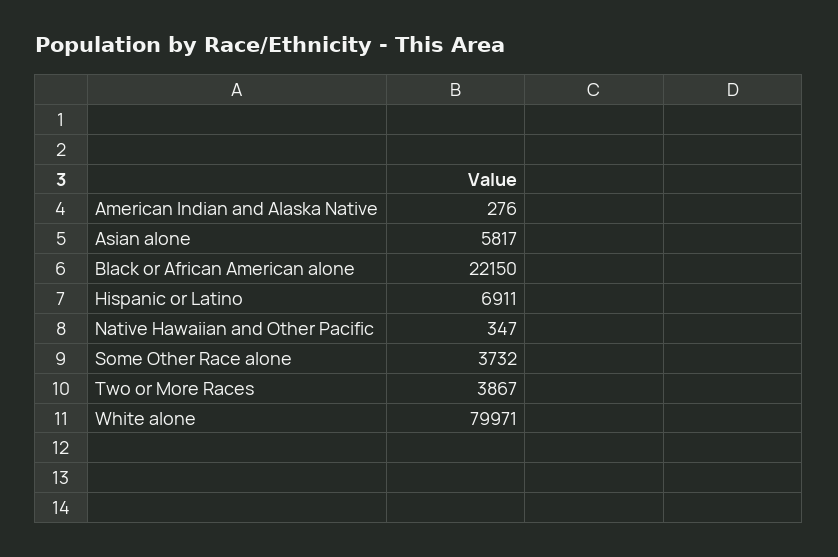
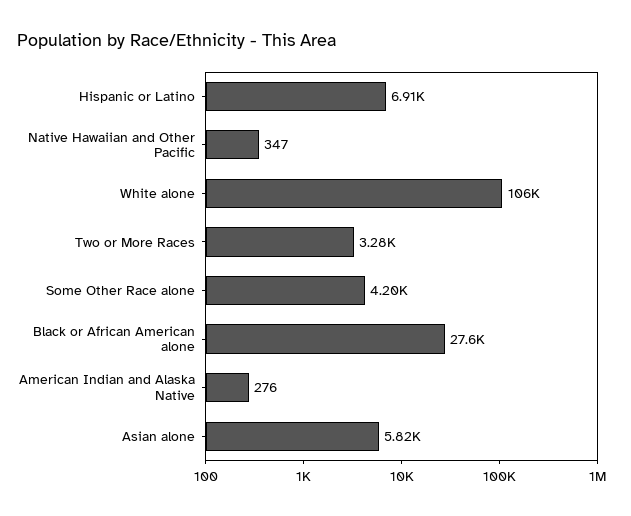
  {
    "American Indian and Alaska Native": 276,
    "Asian alone": 5817,
-   "Black or African American alone": 22150,
+   "Black or African American alone": 27600,
    "Hispanic or Latino": 6911,
    "Native Hawaiian and Other Pacific": 347,
-   "Some Other Race alone": 3732,
+   "Some Other Race alone": 4200,
-   "Two or More Races": 3867,
+   "Two or More Races": 3280,
-   "White alone": 79971
+   "White alone": 106000
  }

